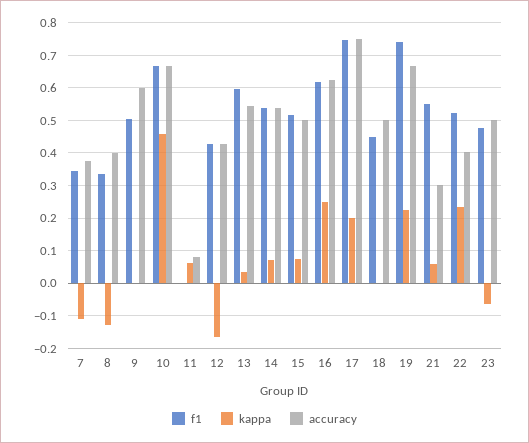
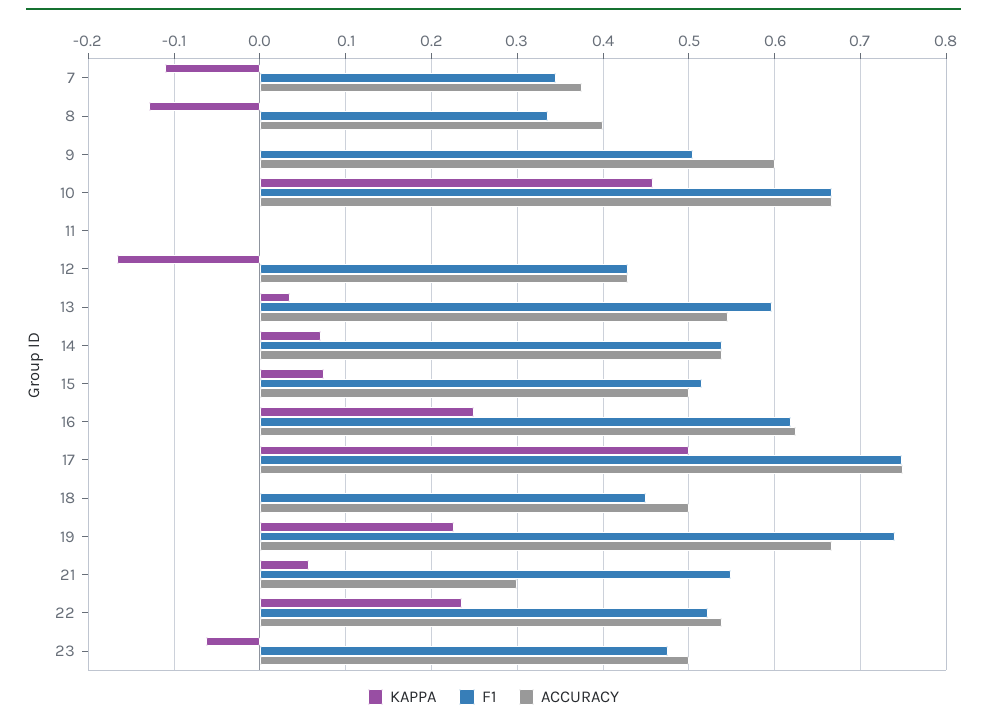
  {
    "f1": {
      "7": 0.35,
      "8": 0.34,
      "9": 0.51,
      "10": 0.67,
      "11": 0,
      "12": 0.43,
      "13": 0.6,
      "14": 0.54,
      "15": 0.52,
      "16": 0.62,
      "17": 0.75,
      "18": 0.45,
      "19": 0.74,
      "21": 0.55,
      "22": 0.52,
      "23": 0.48
    },
    "kappa": {
      "7": -0.11,
      "8": -0.13,
      "9": 0,
      "10": 0.46,
-     "11": 0.06,
+     "11": 0,
      "12": -0.17,
      "13": 0.04,
      "14": 0.07,
      "15": 0.07,
      "16": 0.25,
-     "17": 0.2,
+     "17": 0.5,
      "18": 0,
      "19": 0.23,
      "21": 0.06,
      "22": 0.24,
      "23": -0.06
    },
    "accuracy": {
      "7": 0.38,
      "8": 0.4,
      "9": 0.6,
      "10": 0.67,
-     "11": 0.08,
+     "11": 0,
      "12": 0.43,
      "13": 0.55,
      "14": 0.54,
      "15": 0.5,
      "16": 0.63,
      "17": 0.75,
      "18": 0.5,
      "19": 0.67,
      "21": 0.3,
-     "22": 0.4,
+     "22": 0.54,
      "23": 0.5
    }
  }

